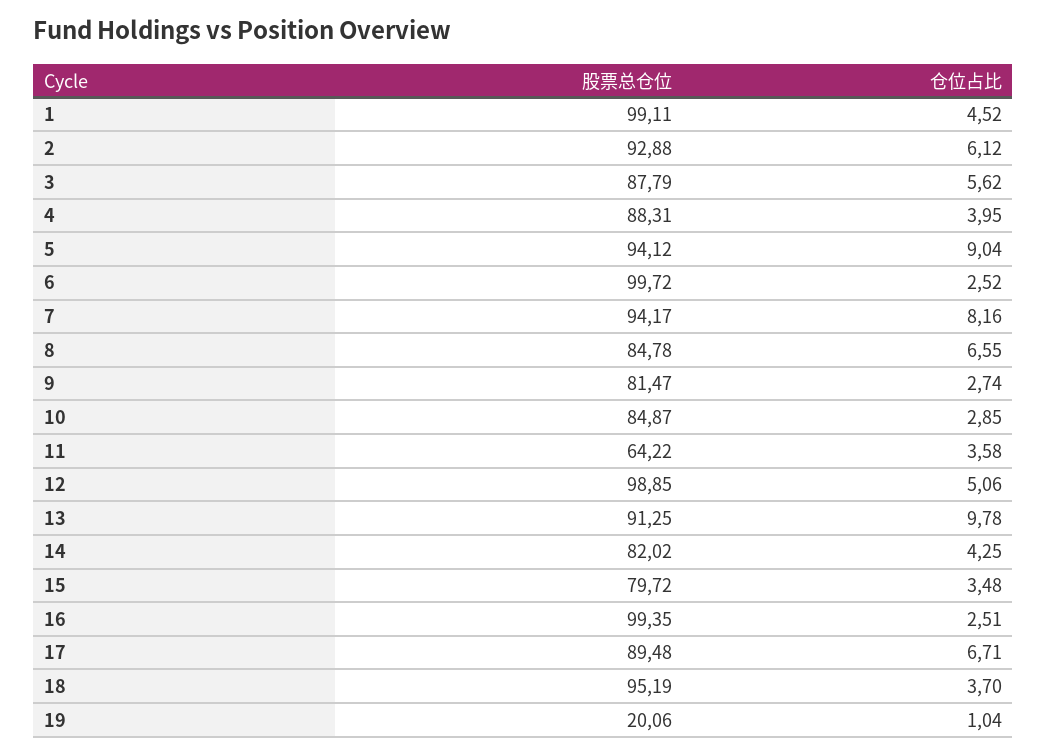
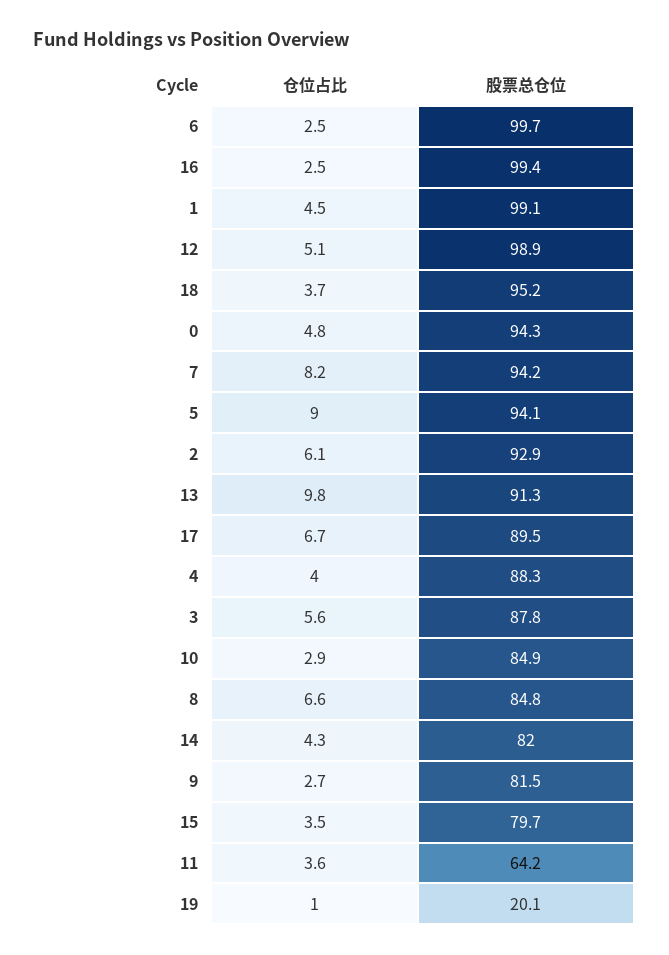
  {
    "股票总仓位": {
      "1": 99.11,
      "2": 92.88,
      "3": 87.79,
      "4": 88.31,
      "5": 94.12,
      "6": 99.72,
      "7": 94.17,
      "8": 84.78,
      "9": 81.47,
      "10": 84.87,
      "11": 64.22,
      "12": 98.85,
      "13": 91.25,
      "14": 82.02,
      "15": 79.72,
      "16": 99.35,
      "17": 89.48,
      "18": 95.19,
-     "19": 20.06
+     "19": 20.06,
+     "0": 94.3
    },
    "仓位占比": {
      "1": 4.52,
      "2": 6.12,
      "3": 5.62,
      "4": 3.95,
      "5": 9.04,
      "6": 2.52,
      "7": 8.16,
      "8": 6.55,
      "9": 2.74,
      "10": 2.85,
      "11": 3.58,
      "12": 5.06,
      "13": 9.78,
      "14": 4.25,
      "15": 3.48,
      "16": 2.51,
      "17": 6.71,
      "18": 3.7,
-     "19": 1.04
+     "19": 1.04,
+     "0": 4.8
    }
  }

